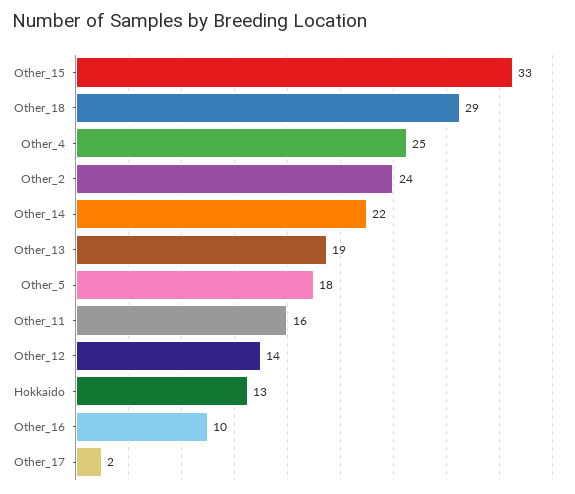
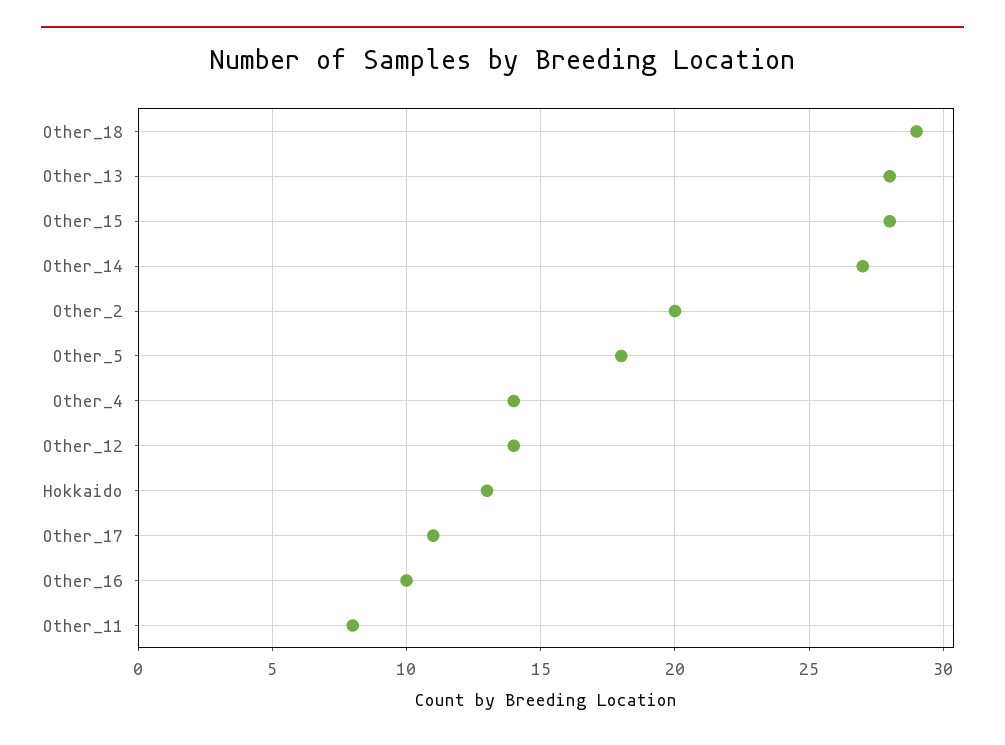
  {
-   "Other_15": 33,
+   "Other_15": 28,
    "Other_18": 29,
-   "Other_4": 25,
+   "Other_4": 14,
-   "Other_2": 24,
+   "Other_2": 20,
-   "Other_14": 22,
+   "Other_14": 27,
-   "Other_13": 19,
+   "Other_13": 28,
    "Other_5": 18,
-   "Other_11": 16,
+   "Other_11": 8,
    "Other_12": 14,
    "Hokkaido": 13,
    "Other_16": 10,
-   "Other_17": 2
+   "Other_17": 11
  }

